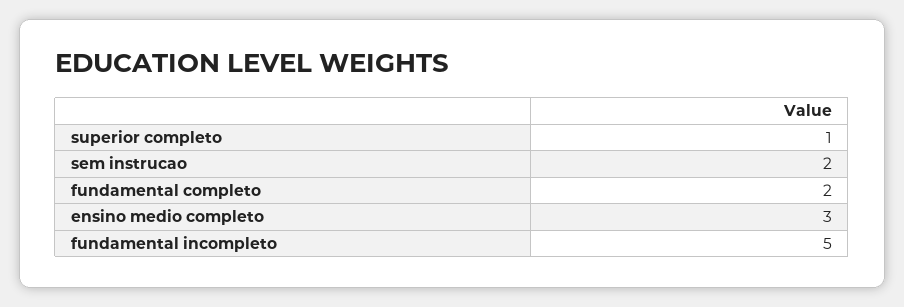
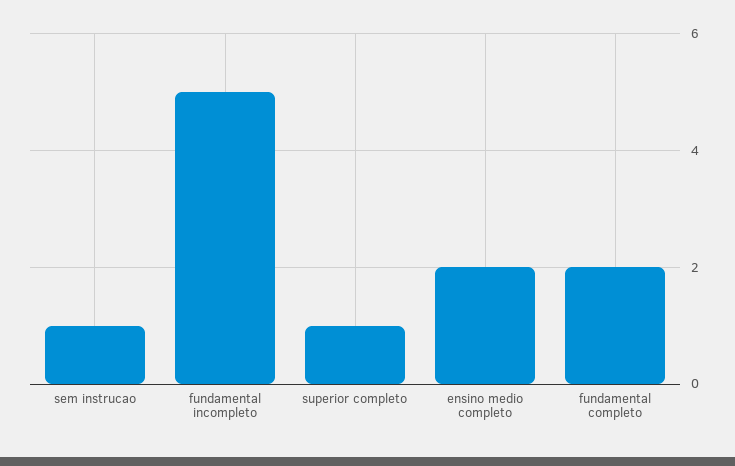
  {
    "superior completo": 1,
-   "sem instrucao": 2,
+   "sem instrucao": 1,
    "fundamental completo": 2,
-   "ensino medio completo": 3,
+   "ensino medio completo": 2,
    "fundamental incompleto": 5
  }

